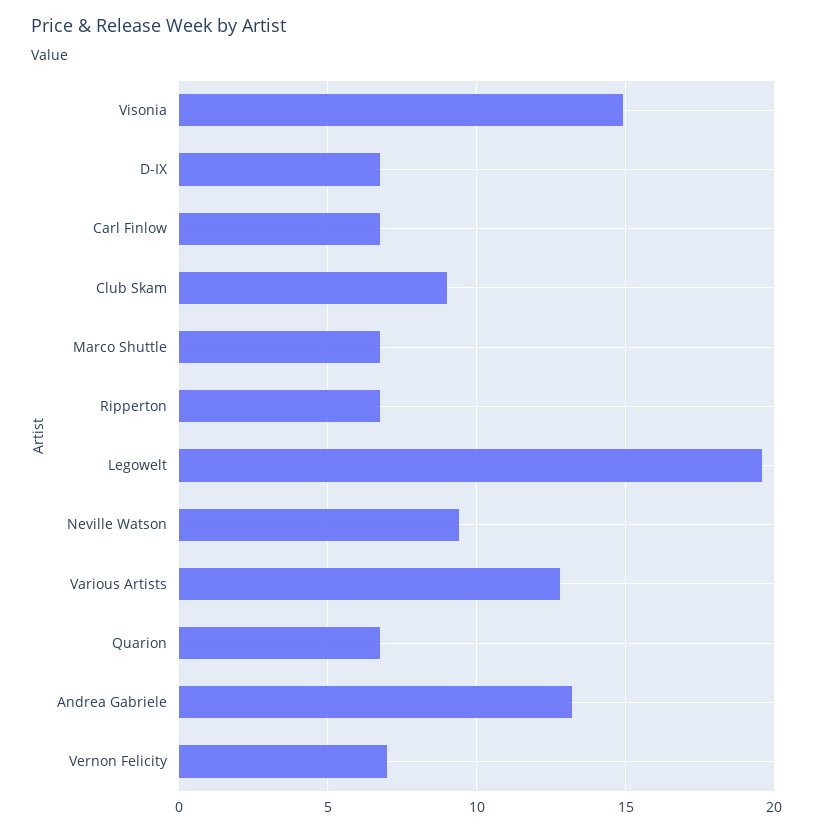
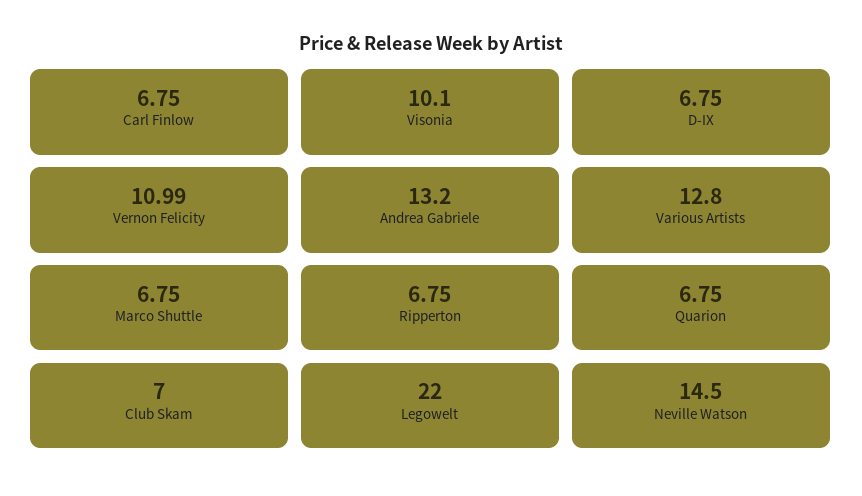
  {
-   "Visonia": 15,
+   "Visonia": 10.1,
    "D-IX": 6.75,
    "Carl Finlow": 6.75,
-   "Club Skam": 9,
+   "Club Skam": 7,
    "Marco Shuttle": 6.75,
    "Ripperton": 6.75,
-   "Legowelt": 19.5,
+   "Legowelt": 22,
-   "Neville Watson": 9.5,
+   "Neville Watson": 14.5,
    "Various Artists": 12.8,
    "Quarion": 6.75,
    "Andrea Gabriele": 13.2,
-   "Vernon Felicity": 7
+   "Vernon Felicity": 10.99
  }

